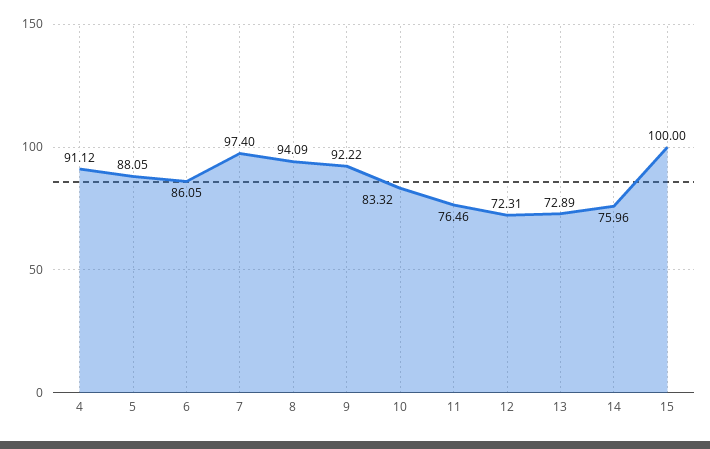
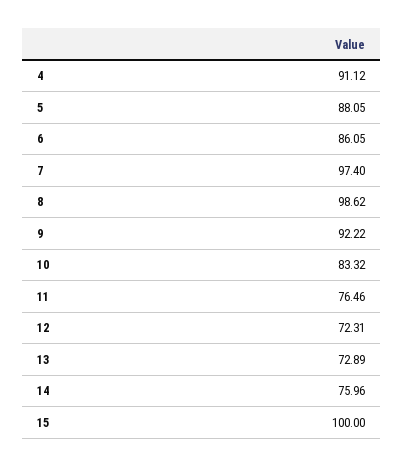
  {
    "4": 91.12,
    "5": 88.05,
    "6": 86.05,
    "7": 97.4,
-   "8": 94.09,
+   "8": 98.62,
    "9": 92.22,
    "10": 83.32,
    "11": 76.46,
    "12": 72.31,
    "13": 72.89,
    "14": 75.96,
    "15": 100
  }

